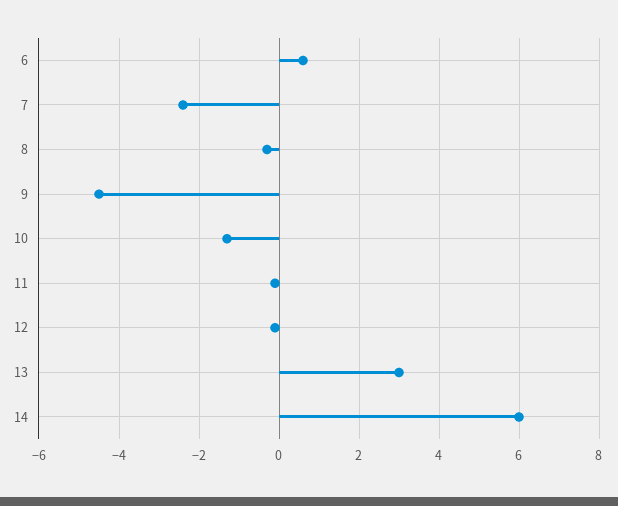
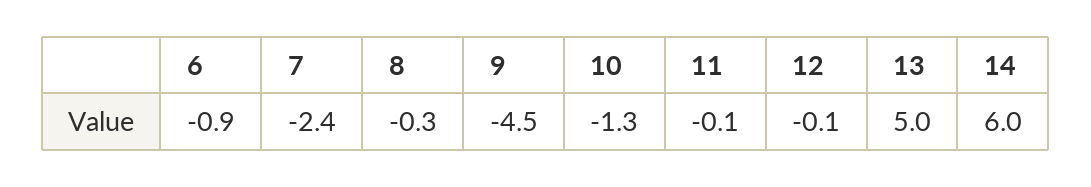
  {
-   "6": 0.5,
+   "6": -0.9,
    "7": -2.4,
    "8": -0.3,
    "9": -4.5,
    "10": -1.3,
    "11": -0.1,
    "12": -0.1,
-   "13": 3,
+   "13": 5,
    "14": 6
  }

